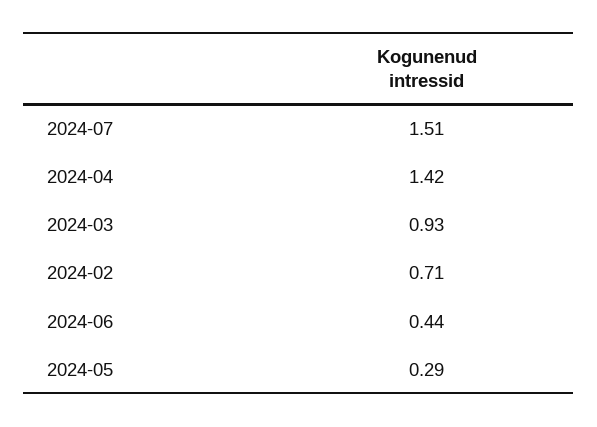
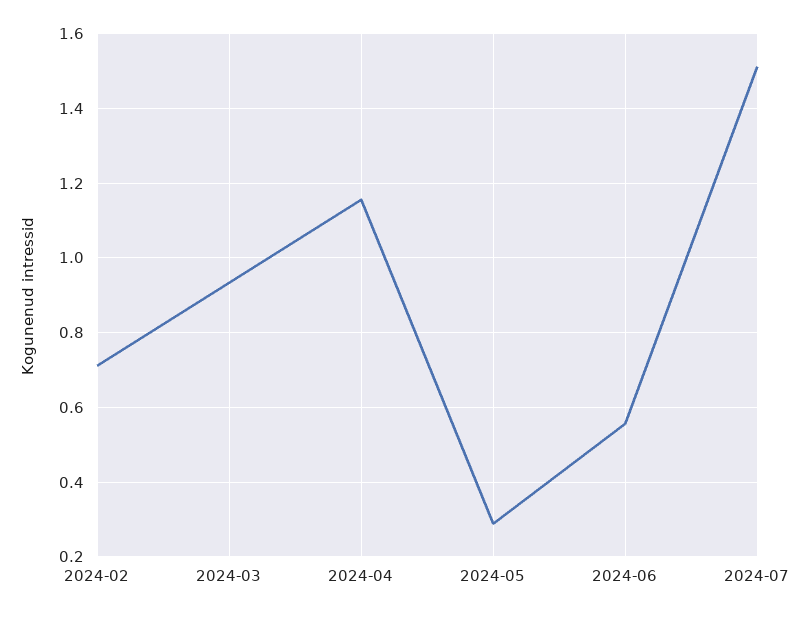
  {
    "2024-07": 1.51,
-   "2024-04": 1.42,
+   "2024-04": 1.16,
    "2024-03": 0.93,
    "2024-02": 0.71,
-   "2024-06": 0.44,
+   "2024-06": 0.56,
    "2024-05": 0.29
  }

